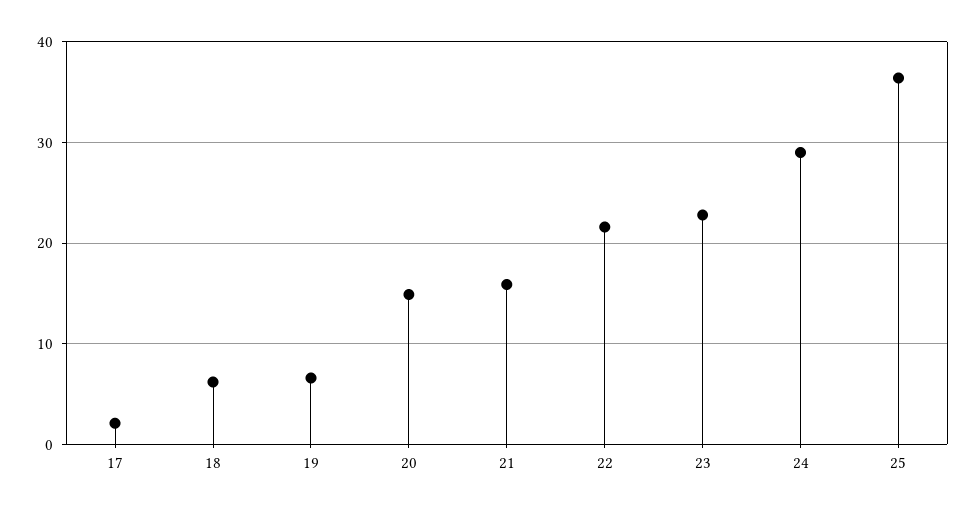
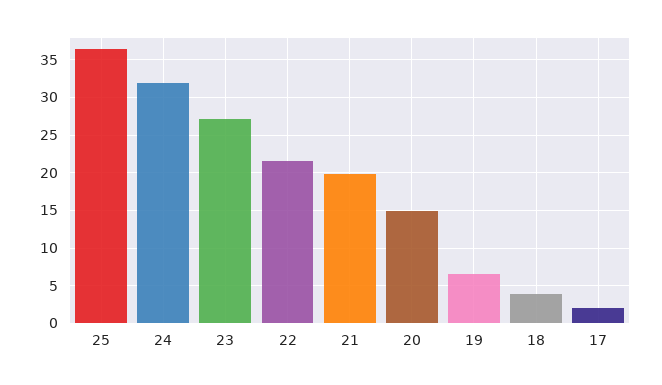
  {
    "17": 2,
-   "18": 6,
+   "18": 4,
    "19": 7,
    "20": 15,
-   "21": 16,
+   "21": 20,
    "22": 22,
-   "23": 23,
+   "23": 27,
-   "24": 29,
+   "24": 32,
    "25": 36
  }

